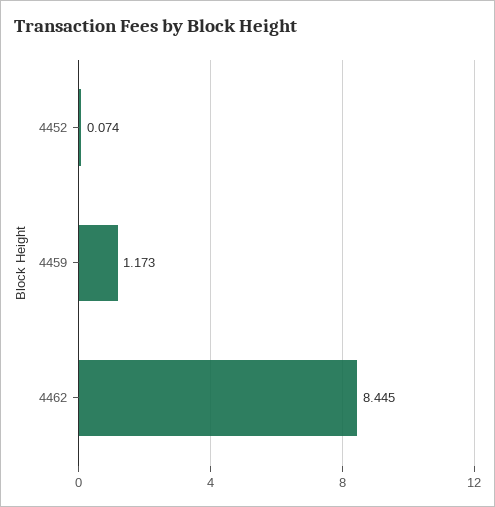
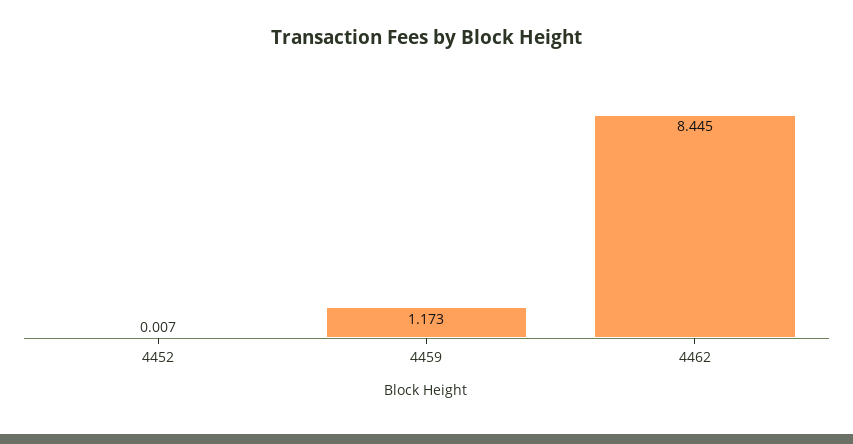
  {
-   "4452": 0.074,
+   "4452": 0.007,
    "4459": 1.173,
    "4462": 8.445
  }

